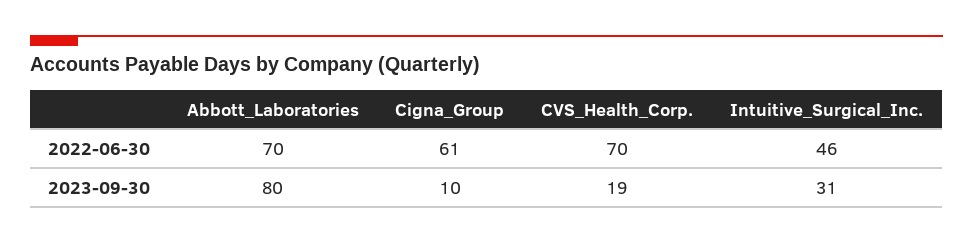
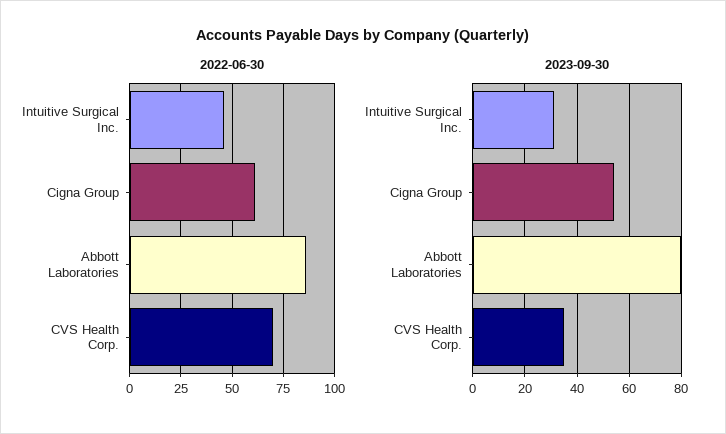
  {
    "2022-06-30": {
-     "Abbott_Laboratories": 70,
+     "Abbott_Laboratories": 85,
      "Cigna_Group": 61,
      "CVS_Health_Corp.": 70,
      "Intuitive_Surgical_Inc.": 46
    },
    "2023-09-30": {
      "Abbott_Laboratories": 80,
-     "Cigna_Group": 10,
+     "Cigna_Group": 55,
-     "CVS_Health_Corp.": 19,
+     "CVS_Health_Corp.": 35,
      "Intuitive_Surgical_Inc.": 31
    }
  }

